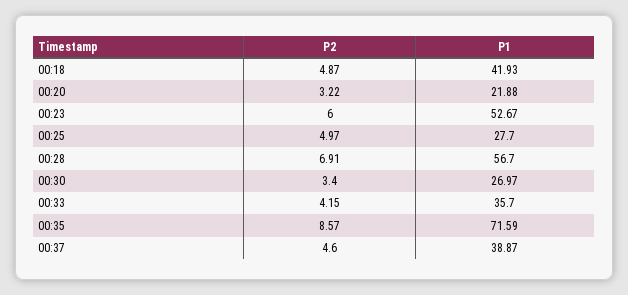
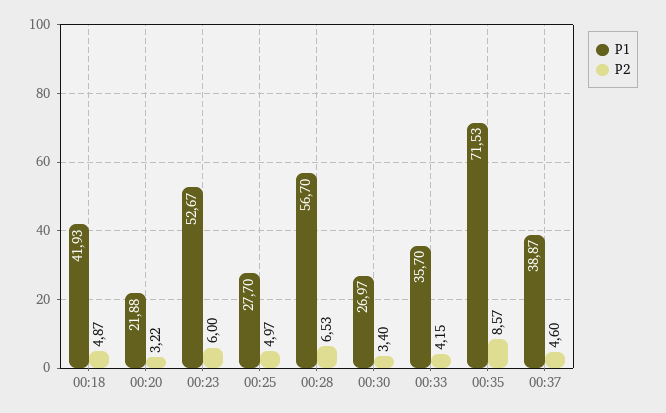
  {
    "P2": {
      "00:18": 4.87,
      "00:20": 3.22,
      "00:23": 6,
      "00:25": 4.97,
-     "00:28": 6.91,
+     "00:28": 6.53,
      "00:30": 3.4,
      "00:33": 4.15,
      "00:35": 8.57,
      "00:37": 4.6
    },
    "P1": {
      "00:18": 41.93,
      "00:20": 21.88,
      "00:23": 52.67,
      "00:25": 27.7,
      "00:28": 56.7,
      "00:30": 26.97,
      "00:33": 35.7,
-     "00:35": 71.59,
+     "00:35": 71.53,
      "00:37": 38.87
    }
  }

